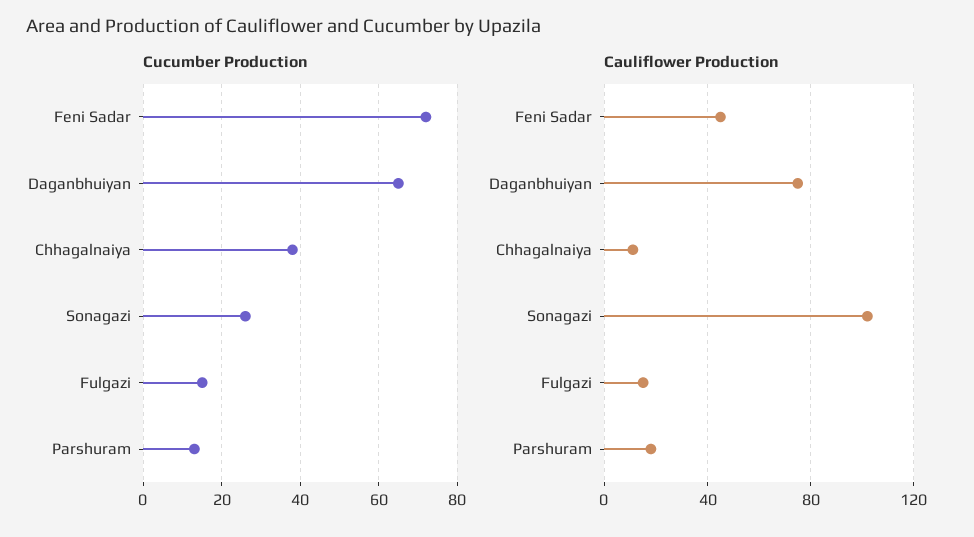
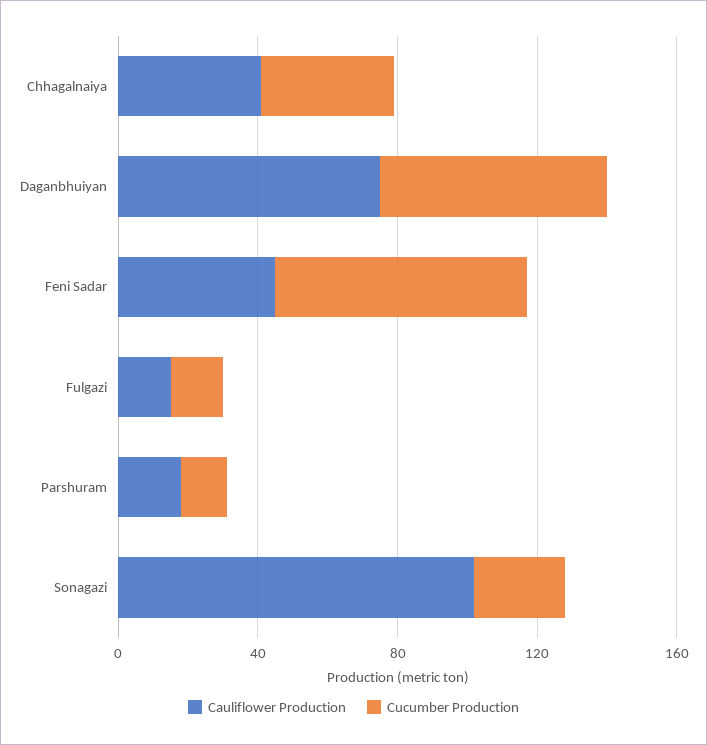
  {
    "Cucumber Production": {
      "Feni Sadar": 70,
      "Daganbhuiyan": 65,
      "Chhagalnaiya": 40,
      "Sonagazi": 25,
      "Fulgazi": 15,
      "Parshuram": 15
    },
    "Cauliflower Production": {
      "Feni Sadar": 45,
      "Daganbhuiyan": 75,
-     "Chhagalnaiya": 10,
+     "Chhagalnaiya": 40,
      "Sonagazi": 100,
      "Fulgazi": 15,
      "Parshuram": 20
    }
  }

